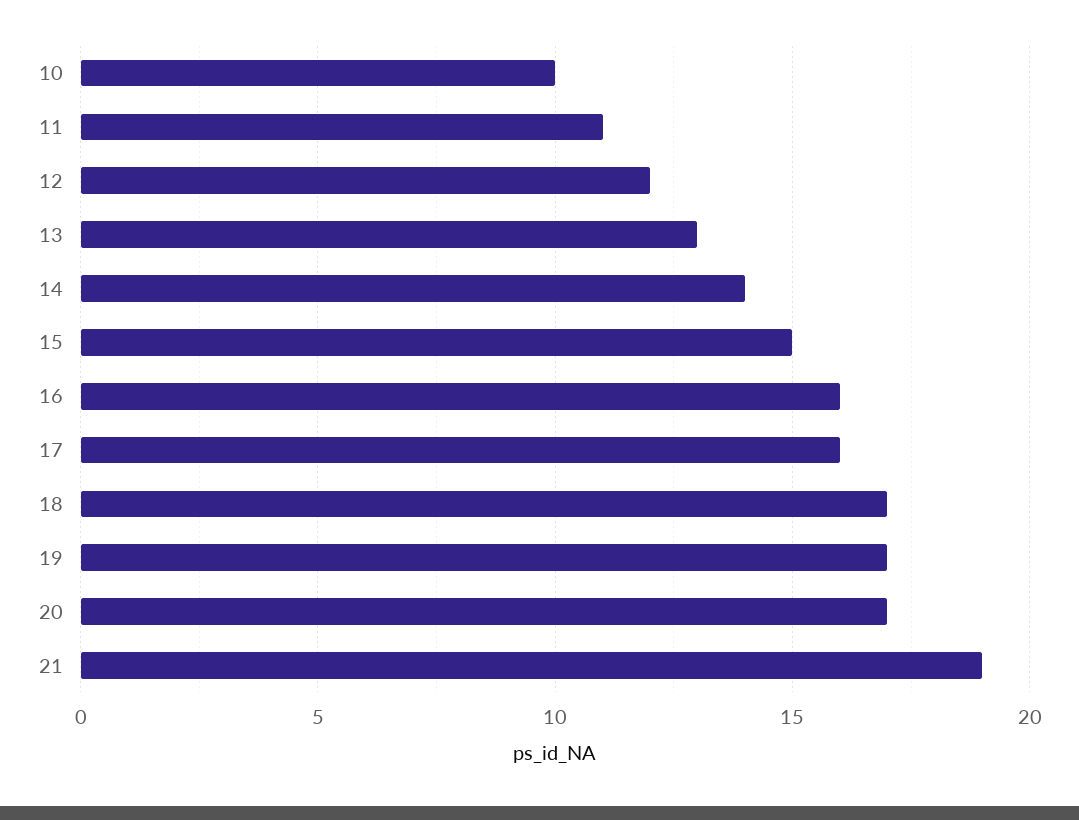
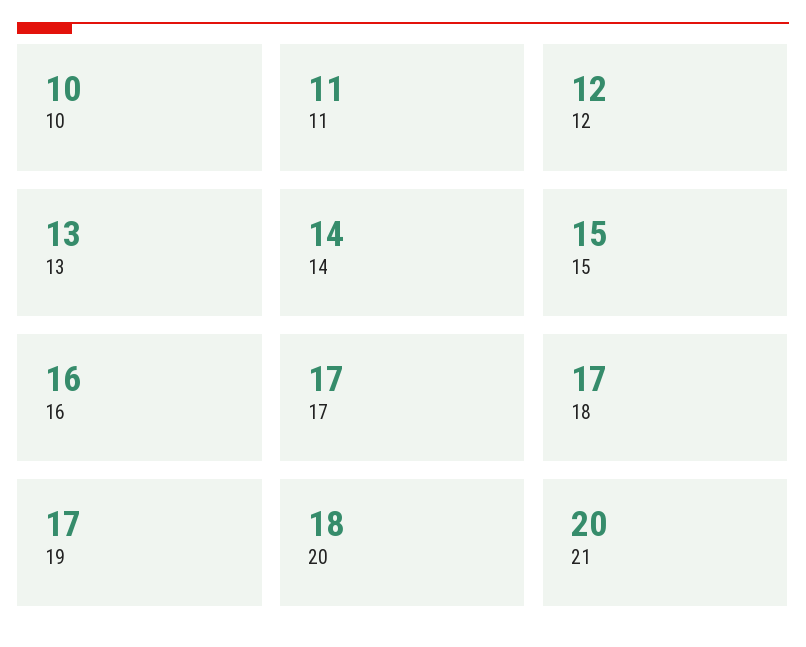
  {
    "10": 10,
    "11": 11,
    "12": 12,
    "13": 13,
    "14": 14,
    "15": 15,
    "16": 16,
-   "17": 16,
+   "17": 17,
    "18": 17,
    "19": 17,
-   "20": 17,
+   "20": 18,
-   "21": 19
+   "21": 20
  }

